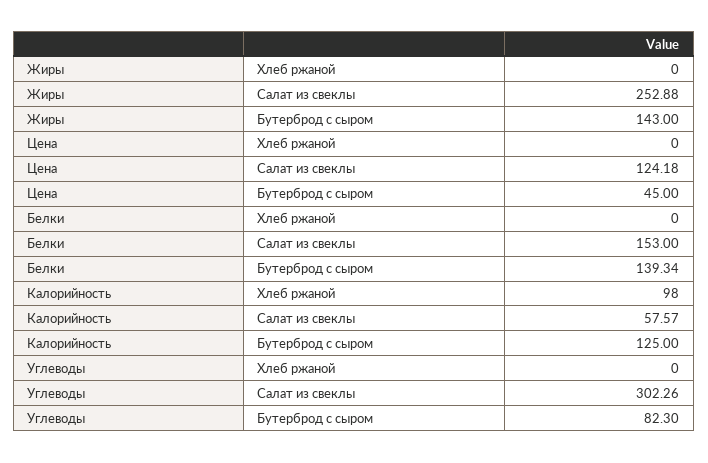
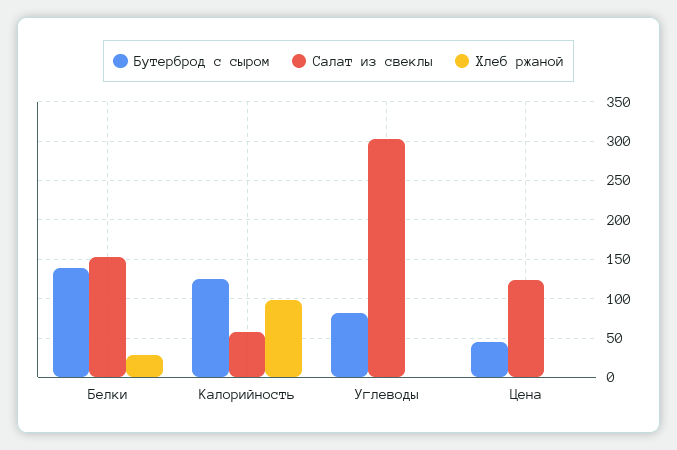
  {
    "Хлеб ржаной": {
-     "Жиры": 0,
      "Цена": 0,
-     "Белки": 0,
+     "Белки": 30,
      "Калорийность": 98,
      "Углеводы": 0
    },
    "Салат из свеклы": {
-     "Жиры": 252.88,
      "Цена": 124.18,
      "Белки": 153,
      "Калорийность": 57.57,
      "Углеводы": 302.26
    },
    "Бутерброд с сыром": {
-     "Жиры": 143,
      "Цена": 45,
      "Белки": 139.34,
      "Калорийность": 125,
      "Углеводы": 82.3
    }
  }

